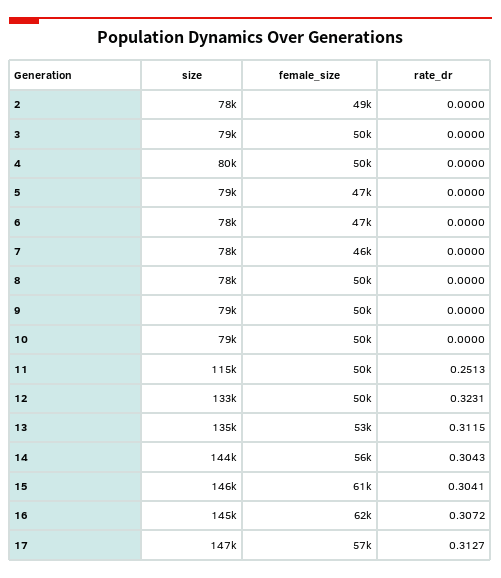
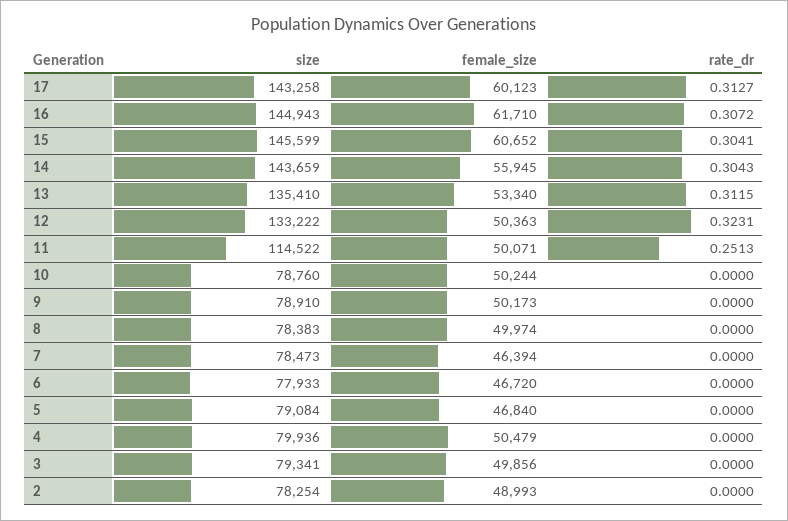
  {
    "size": {
      "2": 78254,
      "3": 79341,
      "4": 79936,
      "5": 79084,
      "6": 77933,
      "7": 78473,
      "8": 78383,
      "9": 78910,
      "10": 78760,
      "11": 114522,
      "12": 133222,
      "13": 135410,
      "14": 143659,
      "15": 145599,
      "16": 144943,
-     "17": 147000
+     "17": 143258
    },
    "female_size": {
      "2": 48993,
      "3": 49856,
      "4": 50479,
      "5": 46840,
      "6": 46720,
      "7": 46394,
      "8": 49974,
      "9": 50173,
      "10": 50244,
      "11": 50071,
      "12": 50363,
      "13": 53340,
      "14": 55945,
      "15": 60652,
      "16": 61710,
-     "17": 57000
+     "17": 60123
    },
    "rate_dr": {
      "2": 0,
      "3": 0,
      "4": 0,
      "5": 0,
      "6": 0,
      "7": 0,
      "8": 0,
      "9": 0,
      "10": 0,
      "11": 0.2513,
      "12": 0.3231,
      "13": 0.3115,
      "14": 0.3043,
      "15": 0.3041,
      "16": 0.3072,
      "17": 0.3127
    }
  }

